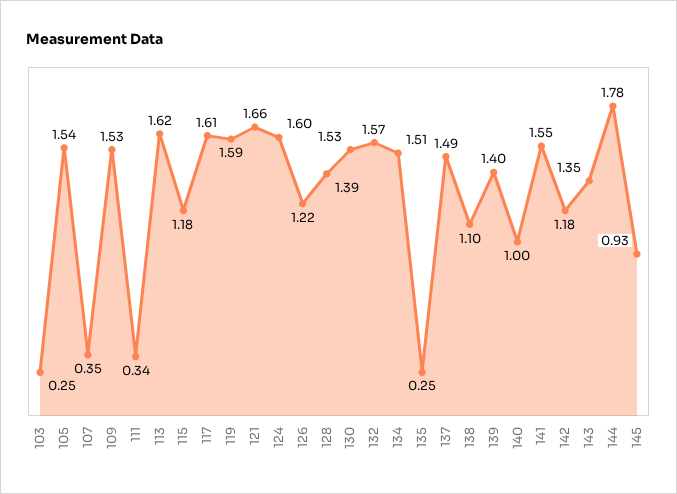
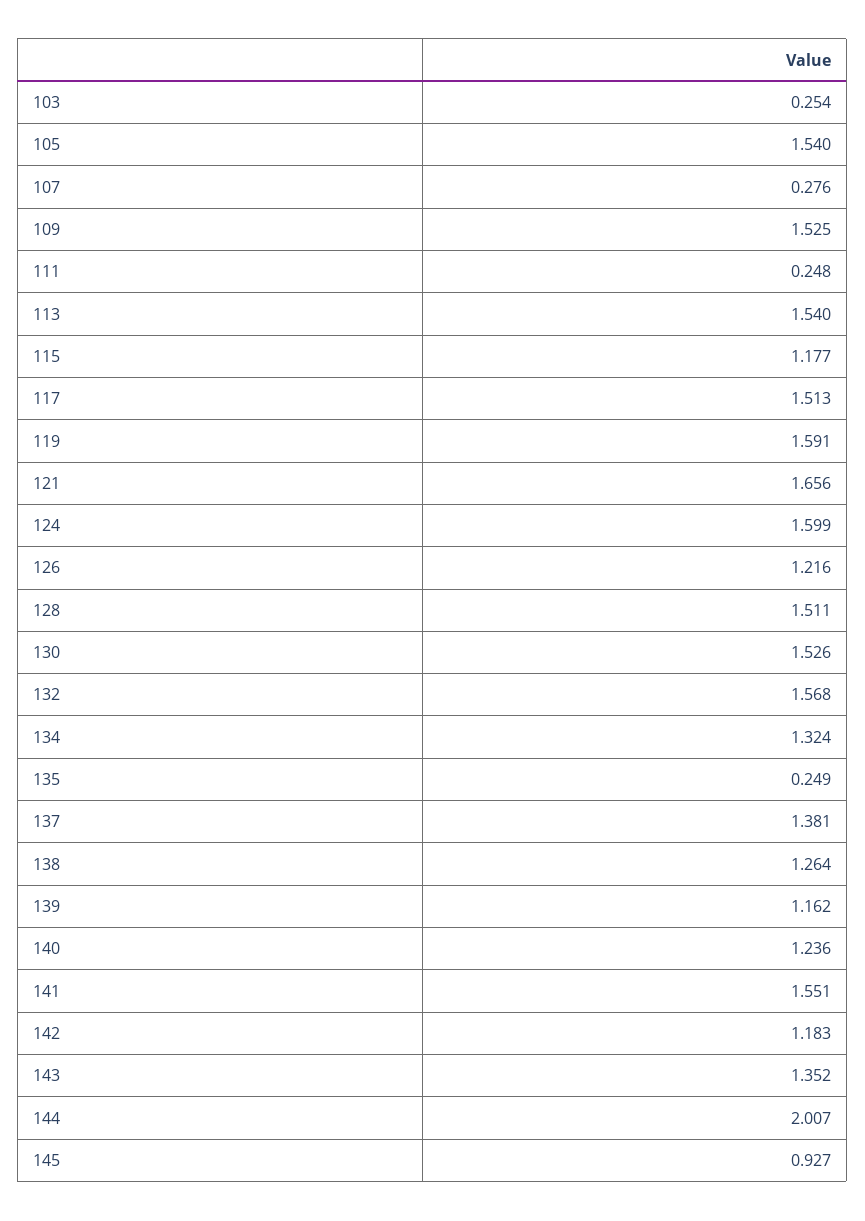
  {
    "103": 0.254,
    "105": 1.54,
-   "107": 0.35,
+   "107": 0.276,
    "109": 1.525,
-   "111": 0.34,
+   "111": 0.248,
-   "113": 1.62,
+   "113": 1.54,
    "115": 1.177,
-   "117": 1.61,
+   "117": 1.513,
    "119": 1.591,
    "121": 1.656,
    "124": 1.599,
    "126": 1.216,
-   "128": 1.39,
+   "128": 1.511,
    "130": 1.526,
    "132": 1.568,
-   "134": 1.51,
+   "134": 1.324,
    "135": 0.249,
-   "137": 1.49,
+   "137": 1.381,
-   "138": 1.1,
+   "138": 1.264,
-   "139": 1.4,
+   "139": 1.162,
-   "140": 1,
+   "140": 1.236,
    "141": 1.551,
    "142": 1.183,
    "143": 1.352,
-   "144": 1.78,
+   "144": 2.007,
    "145": 0.927
  }

